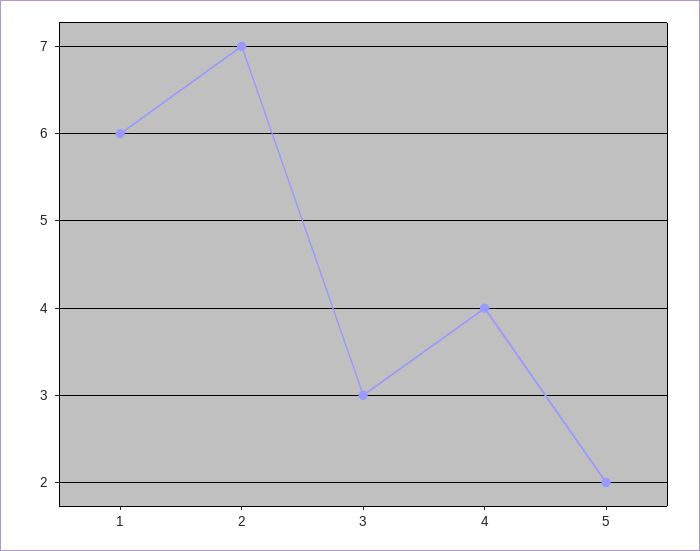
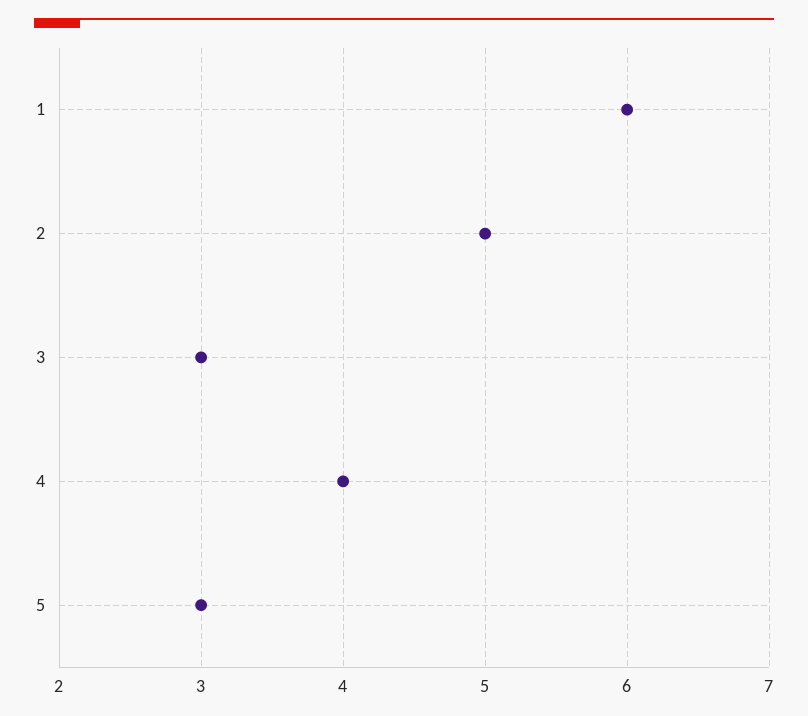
  {
    "1": 6,
-   "2": 7,
+   "2": 5,
    "3": 3,
    "4": 4,
-   "5": 2
+   "5": 3
  }

